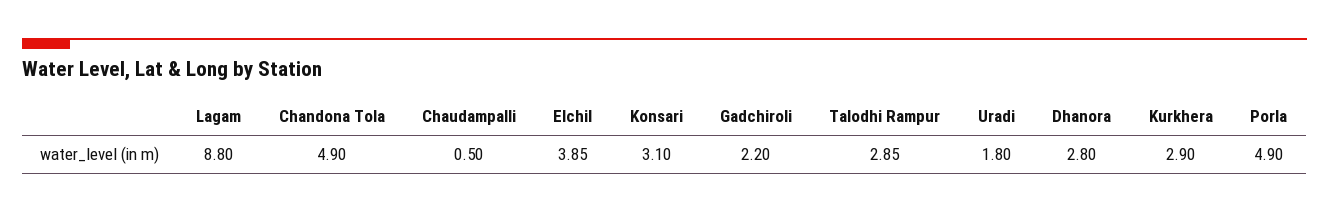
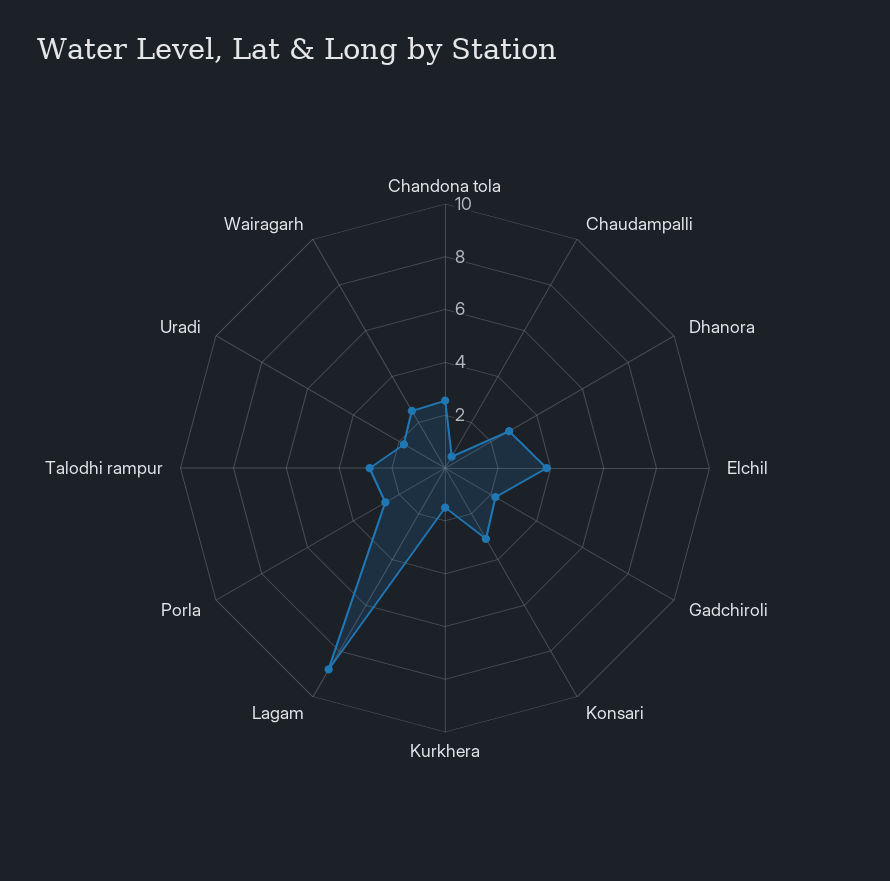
  {
    "Lagam": 8.8,
-   "Chandona Tola": 4.9,
+   "Chandona Tola": 2.5,
    "Chaudampalli": 0.5,
    "Elchil": 3.85,
    "Konsari": 3.1,
    "Gadchiroli": 2.2,
    "Talodhi Rampur": 2.85,
    "Uradi": 1.8,
    "Dhanora": 2.8,
-   "Kurkhera": 2.9,
+   "Kurkhera": 1.5,
-   "Porla": 4.9
+   "Porla": 2.5,
+   "Wairagarh": 2.5
  }

